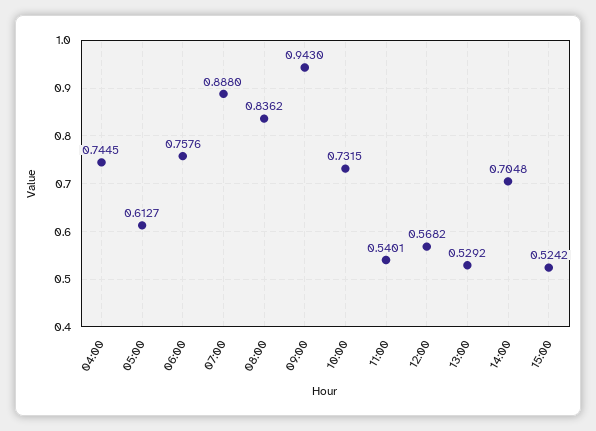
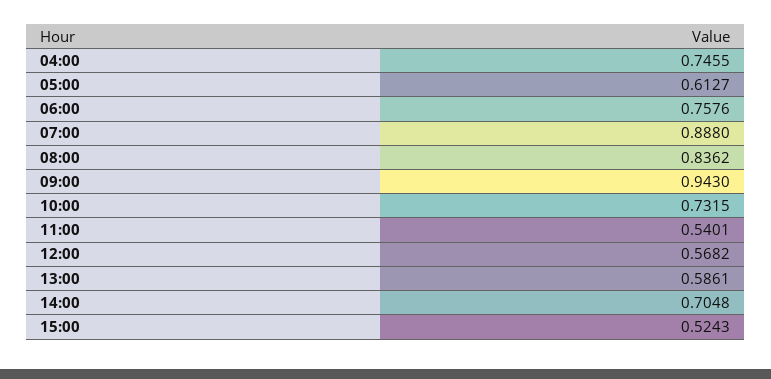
  {
-   "04:00": 0.7445,
+   "04:00": 0.7455,
    "05:00": 0.6127,
    "06:00": 0.7576,
    "07:00": 0.888,
    "08:00": 0.8362,
    "09:00": 0.943,
    "10:00": 0.7315,
    "11:00": 0.5401,
    "12:00": 0.5682,
-   "13:00": 0.5292,
+   "13:00": 0.5861,
    "14:00": 0.7048,
-   "15:00": 0.5242
+   "15:00": 0.5243
  }

